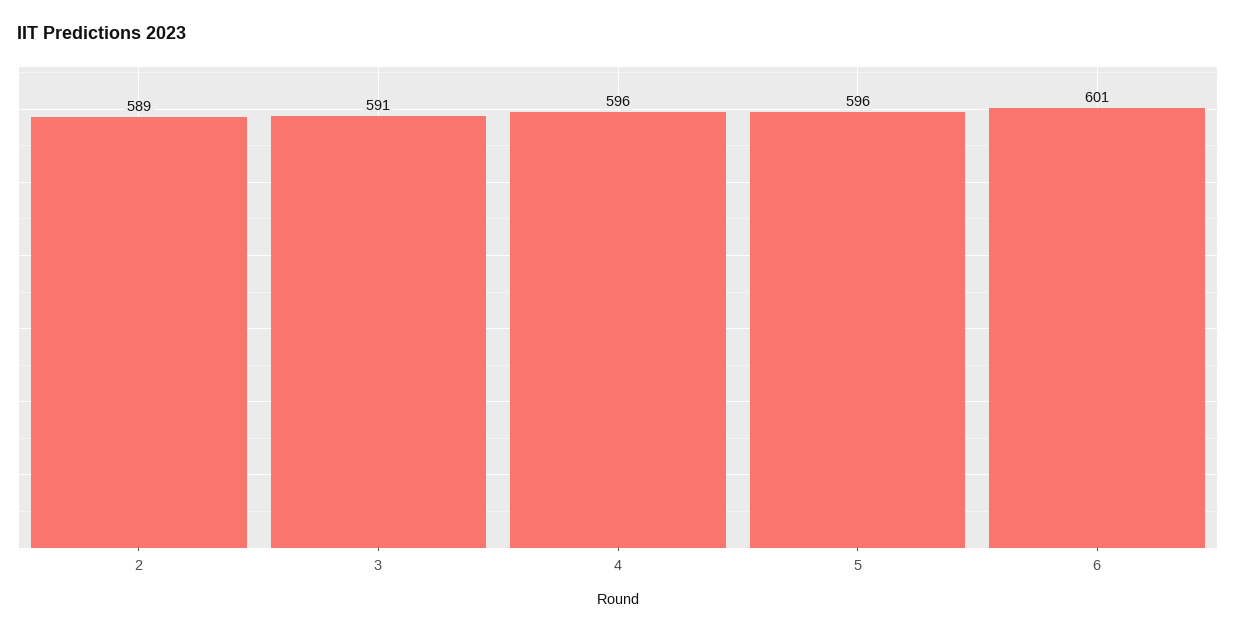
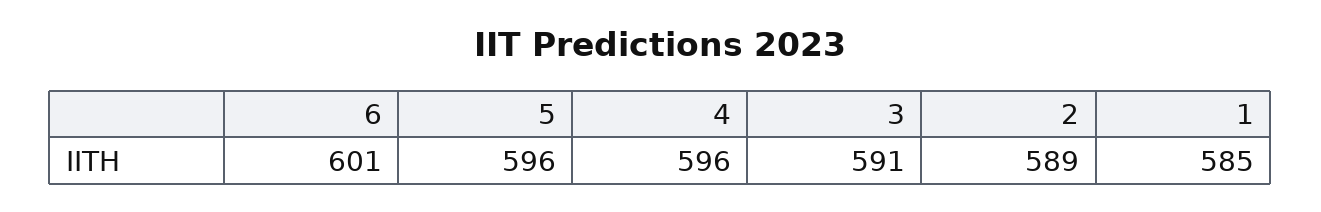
  {
    "2": 589,
    "3": 591,
    "4": 596,
    "5": 596,
-   "6": 601
+   "6": 601,
+   "1": 585
  }

